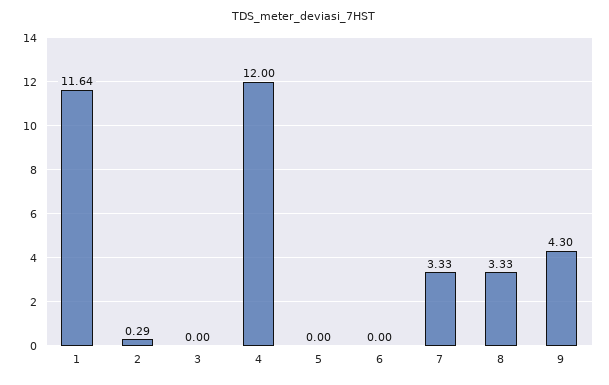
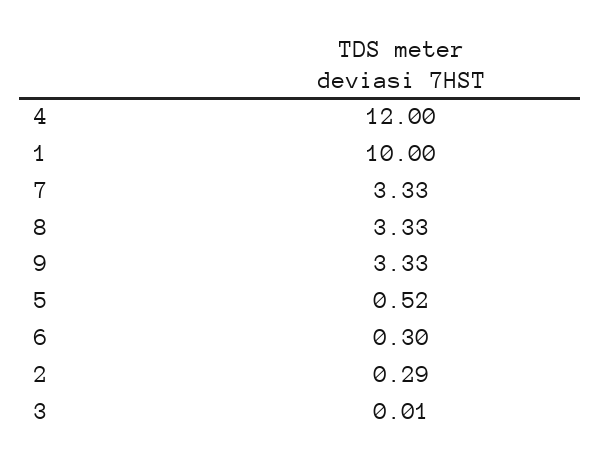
  {
-   "1": 11.64,
+   "1": 10,
    "2": 0.29,
-   "3": 0,
+   "3": 0.01,
    "4": 12,
-   "5": 0,
+   "5": 0.52,
-   "6": 0,
+   "6": 0.3,
    "7": 3.33,
    "8": 3.33,
-   "9": 4.3
+   "9": 3.33
  }

